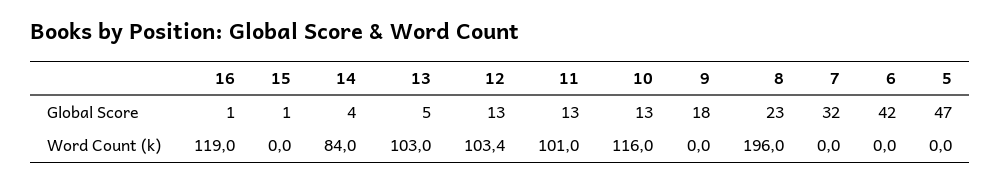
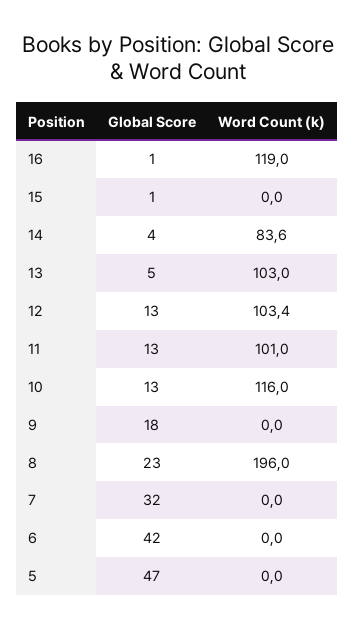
  {
    "16": {
      "Global Score": 1,
      "Word Count (k)": 119
    },
    "15": {
      "Global Score": 1,
      "Word Count (k)": 0
    },
    "14": {
      "Global Score": 4,
-     "Word Count (k)": 84
+     "Word Count (k)": 83.6
    },
    "13": {
      "Global Score": 5,
      "Word Count (k)": 103
    },
    "12": {
      "Global Score": 13,
      "Word Count (k)": 103.4
    },
    "11": {
      "Global Score": 13,
      "Word Count (k)": 101
    },
    "10": {
      "Global Score": 13,
      "Word Count (k)": 116
    },
    "9": {
      "Global Score": 18,
      "Word Count (k)": 0
    },
    "8": {
      "Global Score": 23,
      "Word Count (k)": 196
    },
    "7": {
      "Global Score": 32,
      "Word Count (k)": 0
    },
    "6": {
      "Global Score": 42,
      "Word Count (k)": 0
    },
    "5": {
      "Global Score": 47,
      "Word Count (k)": 0
    }
  }

